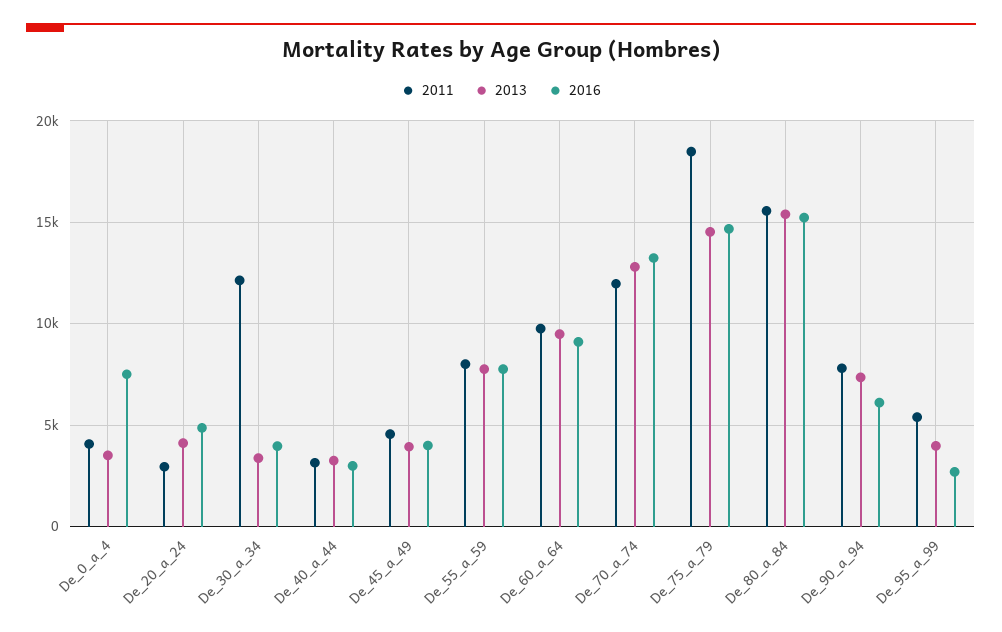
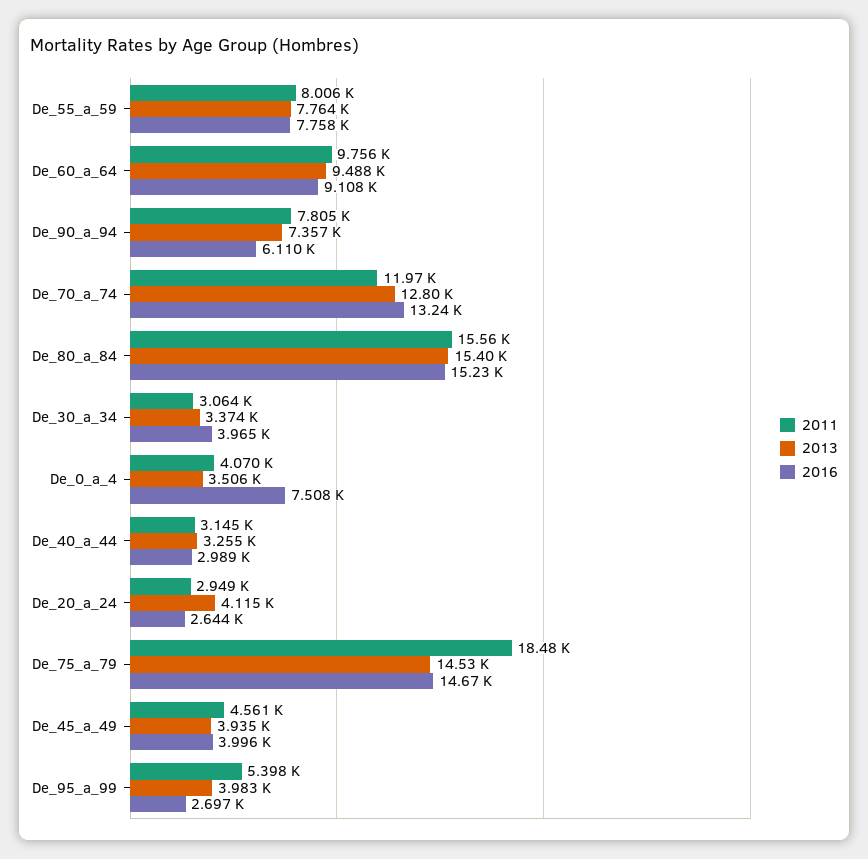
  {
    "2011": {
      "De_0_a_4": 4070,
      "De_20_a_24": 2949,
-     "De_30_a_34": 12000,
+     "De_30_a_34": 3064,
      "De_40_a_44": 3145,
      "De_45_a_49": 4561,
      "De_55_a_59": 8006,
      "De_60_a_64": 9756,
      "De_70_a_74": 11970,
      "De_75_a_79": 18480,
      "De_80_a_84": 15560,
      "De_90_a_94": 7805,
      "De_95_a_99": 5398
    },
    "2013": {
      "De_0_a_4": 3506,
      "De_20_a_24": 4115,
      "De_30_a_34": 3374,
      "De_40_a_44": 3255,
      "De_45_a_49": 3935,
      "De_55_a_59": 7764,
      "De_60_a_64": 9488,
      "De_70_a_74": 12800,
      "De_75_a_79": 14530,
      "De_80_a_84": 15400,
      "De_90_a_94": 7357,
      "De_95_a_99": 3983
    },
    "2016": {
      "De_0_a_4": 7508,
-     "De_20_a_24": 5000,
+     "De_20_a_24": 2644,
      "De_30_a_34": 3965,
      "De_40_a_44": 2989,
      "De_45_a_49": 3996,
      "De_55_a_59": 7758,
      "De_60_a_64": 9108,
      "De_70_a_74": 13240,
      "De_75_a_79": 14670,
      "De_80_a_84": 15230,
      "De_90_a_94": 6110,
      "De_95_a_99": 2697
    }
  }

